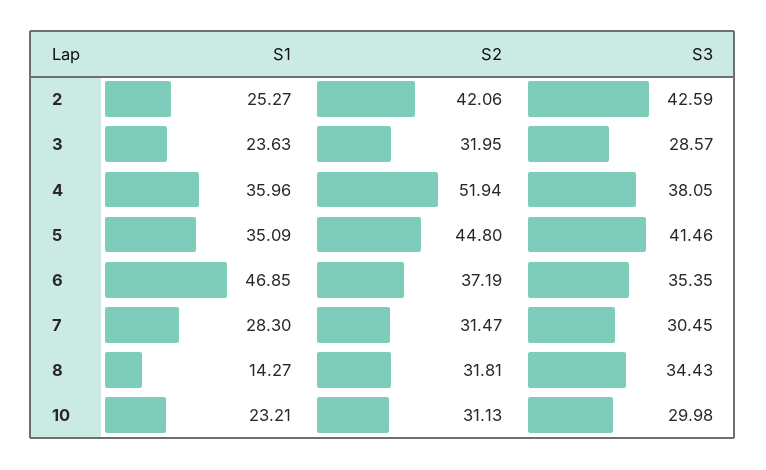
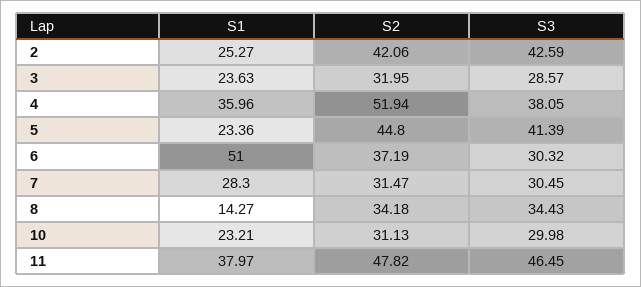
  {
    "S1": {
      "2": 25.27,
      "3": 23.63,
      "4": 35.96,
-     "5": 35.09,
+     "5": 23.36,
-     "6": 46.85,
+     "6": 51,
      "7": 28.3,
      "8": 14.27,
-     "10": 23.21
+     "10": 23.21,
+     "11": 37.97
    },
    "S2": {
      "2": 42.06,
      "3": 31.95,
      "4": 51.94,
      "5": 44.8,
      "6": 37.19,
      "7": 31.47,
-     "8": 31.81,
+     "8": 34.18,
-     "10": 31.13
+     "10": 31.13,
+     "11": 47.82
    },
    "S3": {
      "2": 42.59,
      "3": 28.57,
      "4": 38.05,
-     "5": 41.46,
+     "5": 41.39,
-     "6": 35.35,
+     "6": 30.32,
      "7": 30.45,
      "8": 34.43,
-     "10": 29.98
+     "10": 29.98,
+     "11": 46.45
    }
  }

